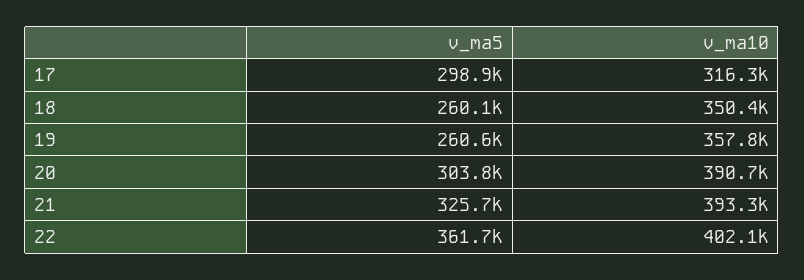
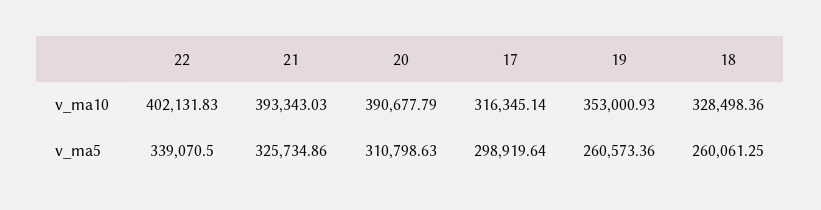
  {
    "v_ma5": {
      "17": 298919.64,
      "18": 260061.25,
      "19": 260573.36,
-     "20": 303800,
+     "20": 310798.63,
      "21": 325734.86,
-     "22": 361700
+     "22": 339070.5
    },
    "v_ma10": {
      "17": 316345.14,
-     "18": 350400,
+     "18": 328498.36,
-     "19": 357800,
+     "19": 353000.93,
      "20": 390677.79,
      "21": 393343.03,
      "22": 402131.83
    }
  }

